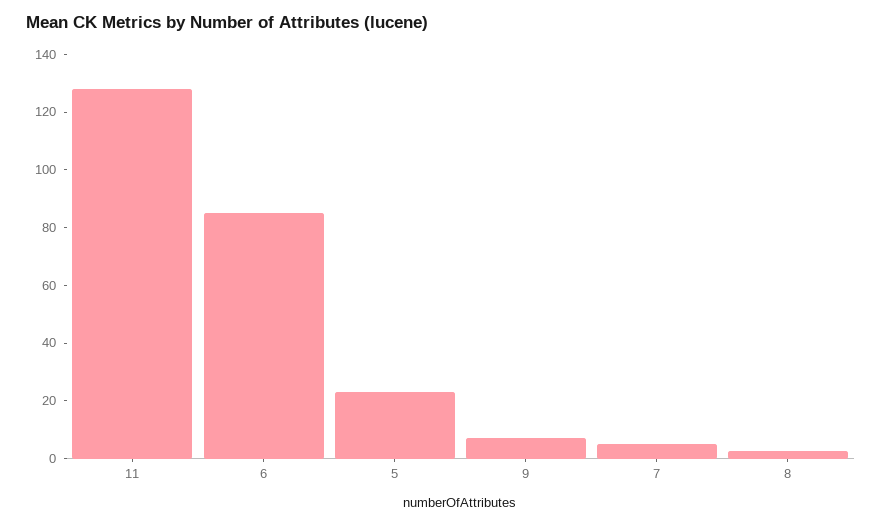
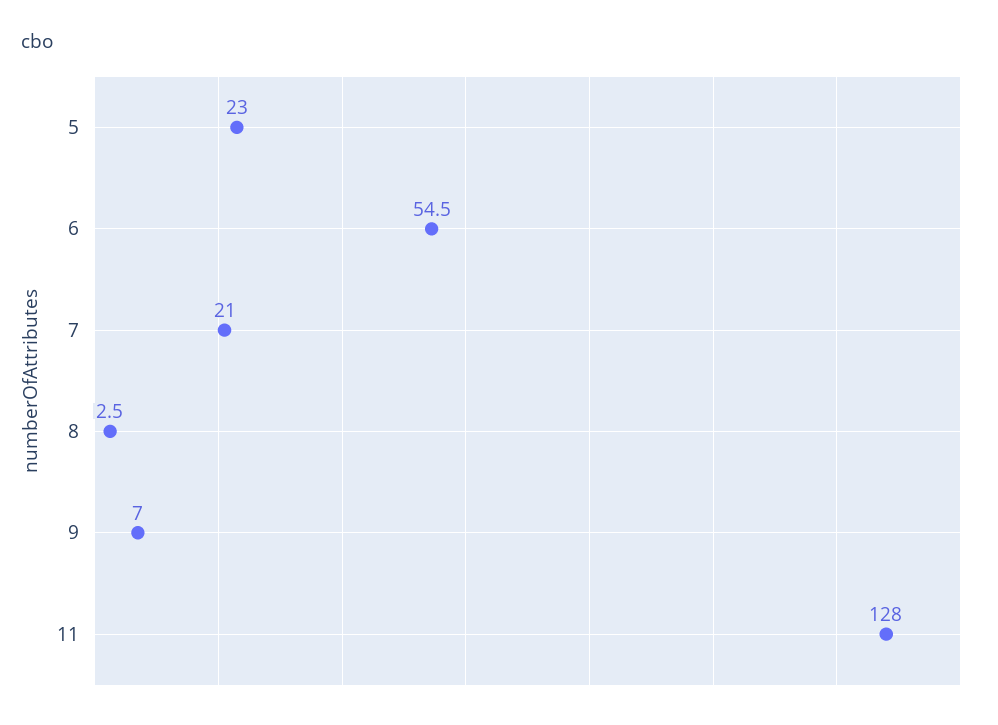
  {
    "11": 128,
-   "6": 85,
+   "6": 54.5,
    "5": 23,
    "9": 7,
-   "7": 5,
+   "7": 21,
    "8": 2.5
  }

